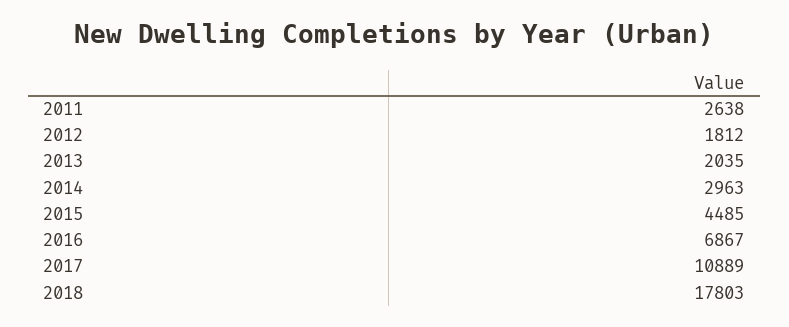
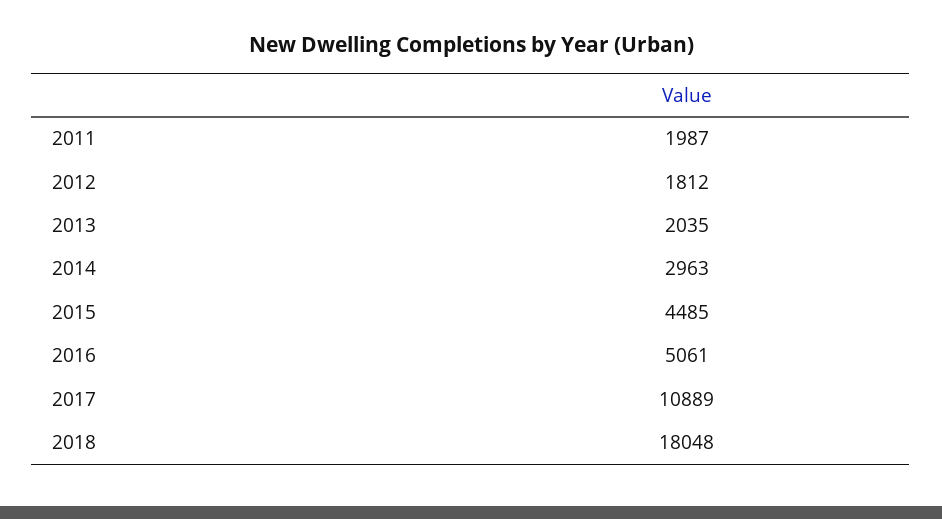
  {
-   "2011": 2638,
+   "2011": 1987,
    "2012": 1812,
    "2013": 2035,
    "2014": 2963,
    "2015": 4485,
-   "2016": 6867,
+   "2016": 5061,
    "2017": 10889,
-   "2018": 17803
+   "2018": 18048
  }

